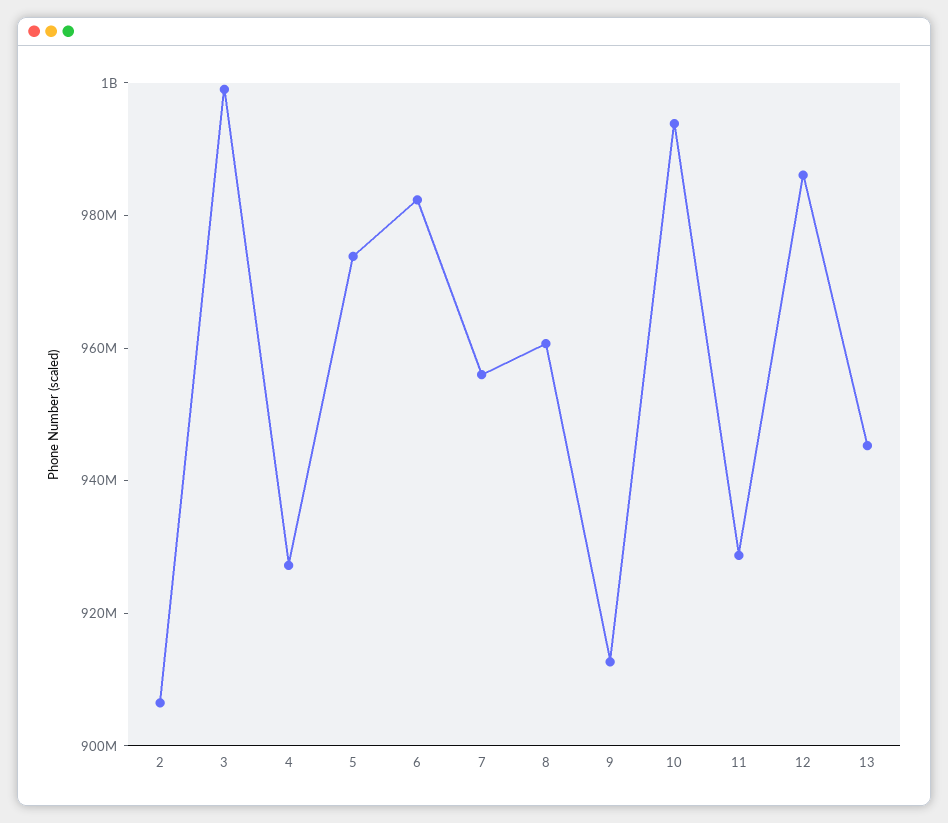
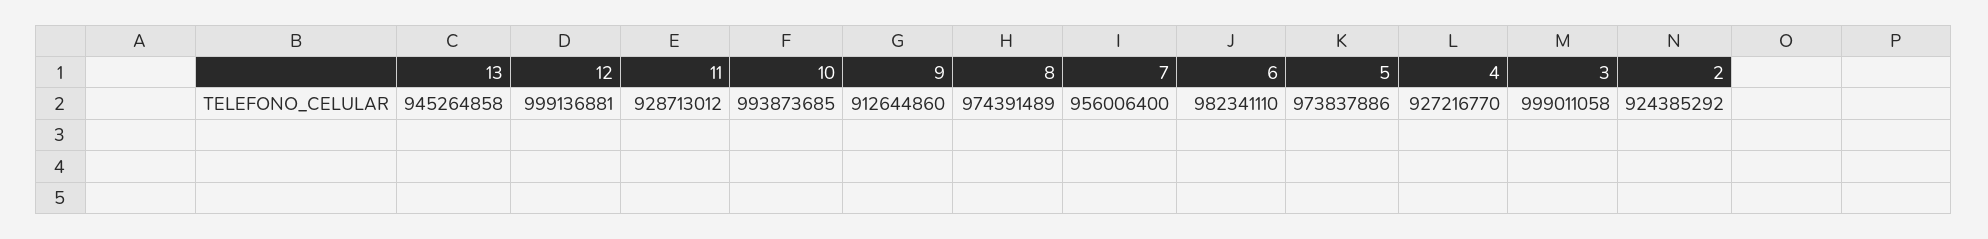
  {
-   "2": 905000000,
+   "2": 924385292,
    "3": 999011058,
    "4": 927216770,
    "5": 973837886,
    "6": 982341110,
    "7": 956006400,
-   "8": 960000000,
+   "8": 974391489,
    "9": 912644860,
    "10": 993873685,
    "11": 928713012,
-   "12": 985000000,
+   "12": 999136881,
    "13": 945264858
  }

